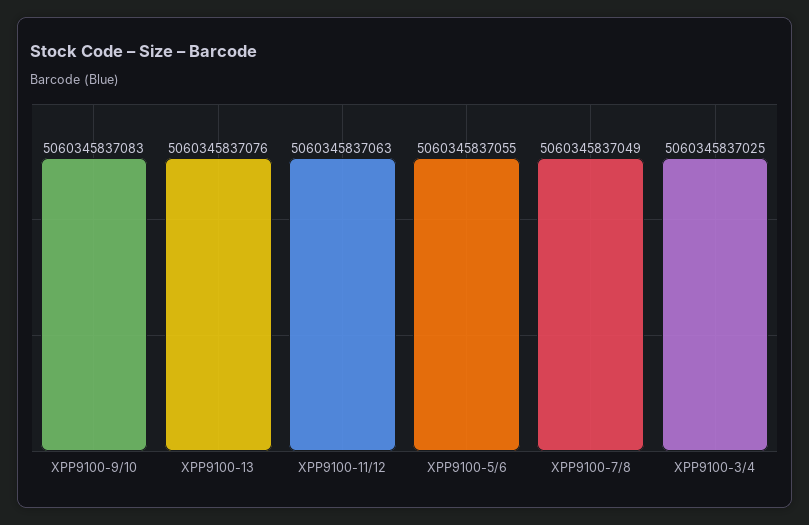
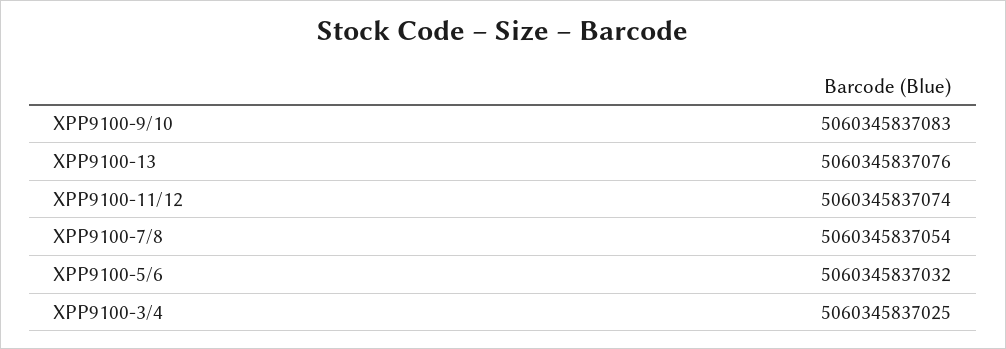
  {
    "XPP9100-9/10": 5060345837083,
    "XPP9100-13": 5060345837076,
-   "XPP9100-11/12": 5060345837063,
+   "XPP9100-11/12": 5060345837074,
-   "XPP9100-5/6": 5060345837055,
+   "XPP9100-5/6": 5060345837032,
-   "XPP9100-7/8": 5060345837049,
+   "XPP9100-7/8": 5060345837054,
    "XPP9100-3/4": 5060345837025
  }

